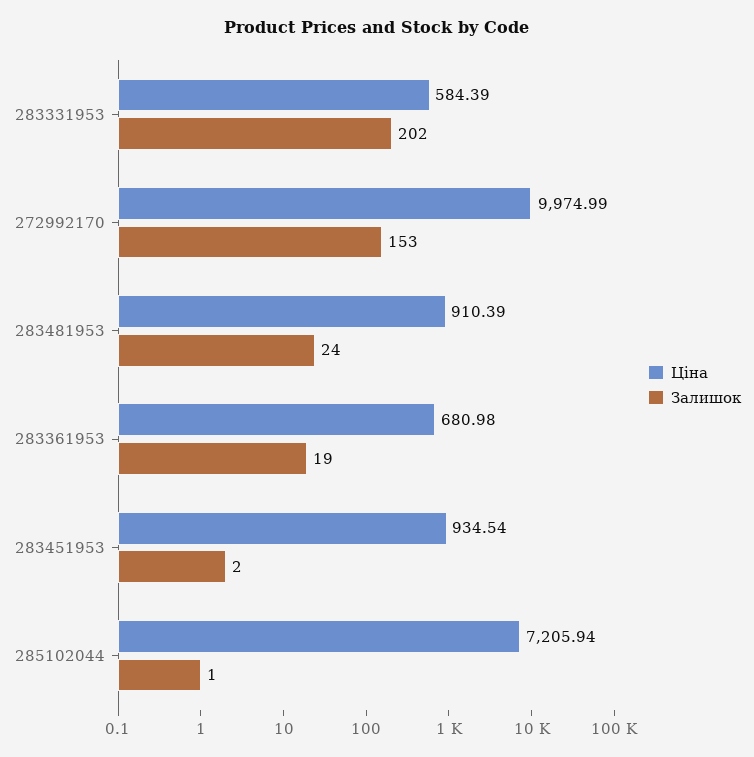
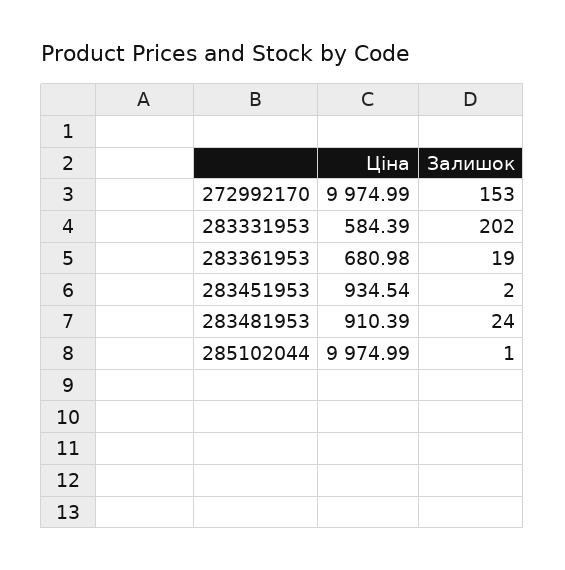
  {
    "Ціна": {
      "283331953": 584.39,
      "272992170": 9974.99,
      "283481953": 910.39,
      "283361953": 680.98,
      "283451953": 934.54,
-     "285102044": 7205.94
+     "285102044": 9974.99
    },
    "Залишок": {
      "283331953": 202,
      "272992170": 153,
      "283481953": 24,
      "283361953": 19,
      "283451953": 2,
      "285102044": 1
    }
  }

